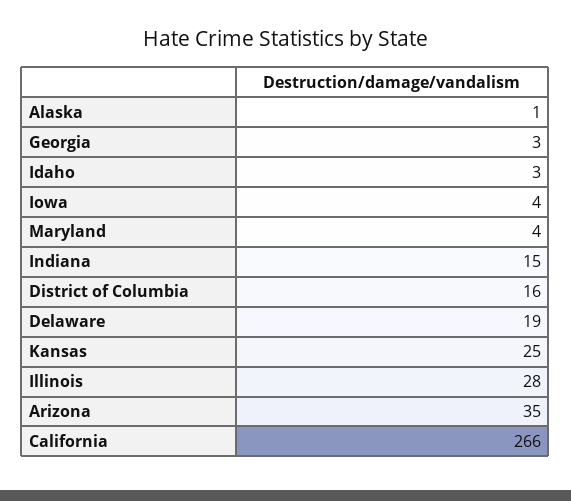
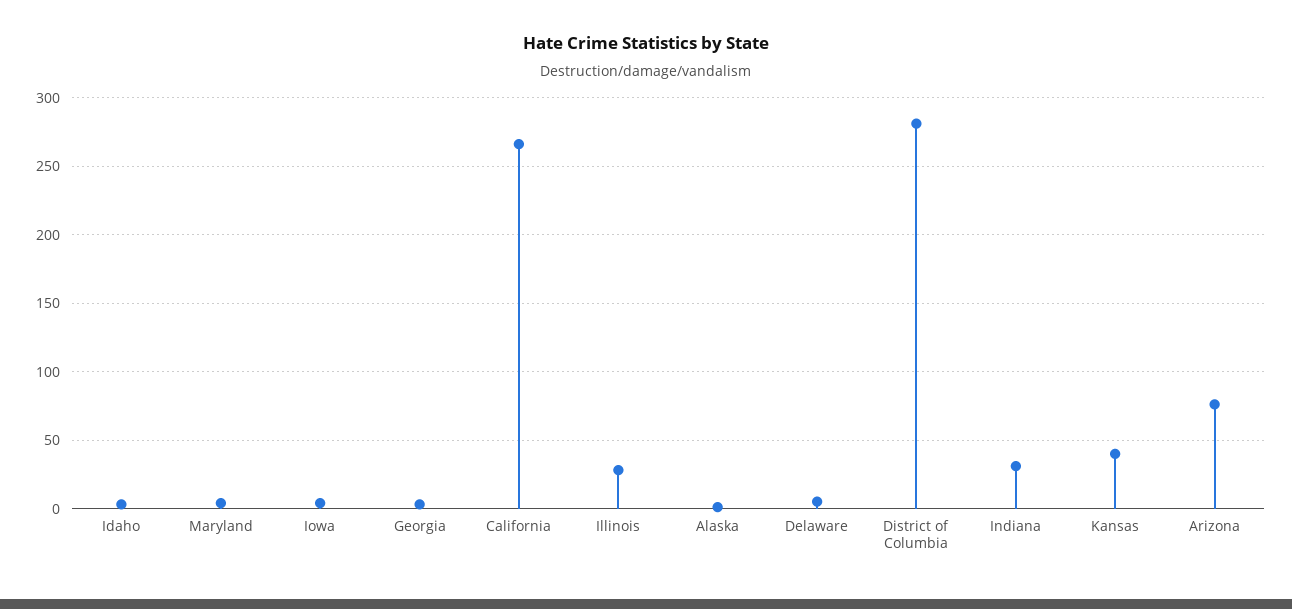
  {
    "Alaska": 1,
    "Georgia": 3,
    "Idaho": 3,
    "Iowa": 4,
    "Maryland": 4,
-   "Indiana": 15,
+   "Indiana": 30,
-   "District of Columbia": 16,
+   "District of Columbia": 280,
-   "Delaware": 19,
+   "Delaware": 5,
-   "Kansas": 25,
+   "Kansas": 40,
    "Illinois": 28,
-   "Arizona": 35,
+   "Arizona": 75,
    "California": 266
  }

